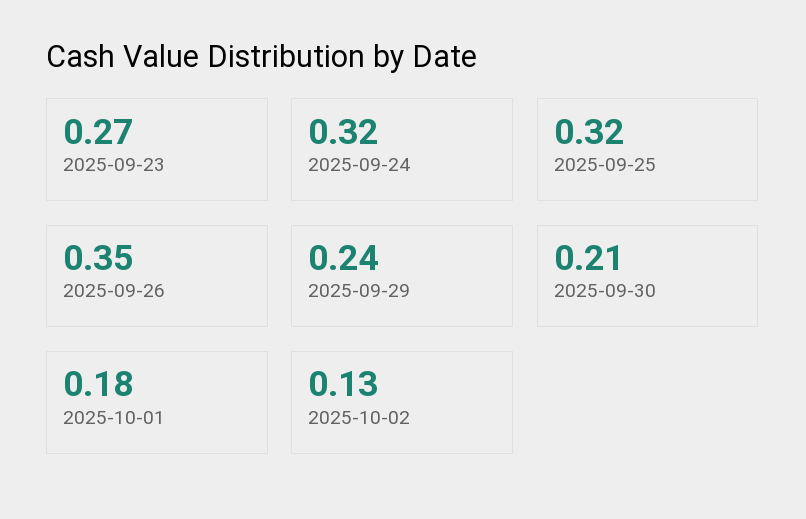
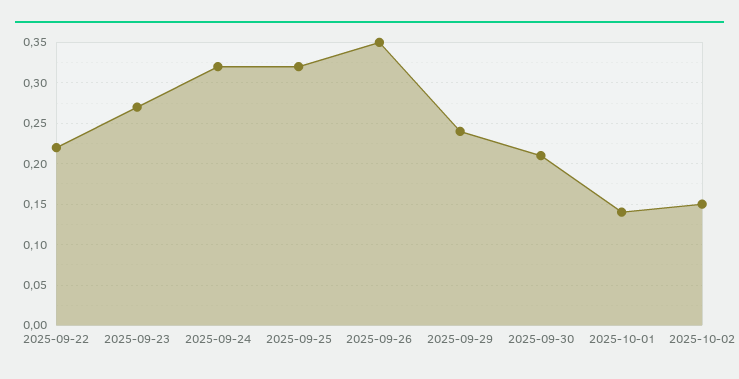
  {
    "2025-09-23": 0.27,
    "2025-09-24": 0.32,
    "2025-09-25": 0.32,
    "2025-09-26": 0.35,
    "2025-09-29": 0.24,
    "2025-09-30": 0.21,
-   "2025-10-01": 0.18,
+   "2025-10-01": 0.14,
-   "2025-10-02": 0.13
+   "2025-10-02": 0.15,
+   "2025-09-22": 0.22
  }

